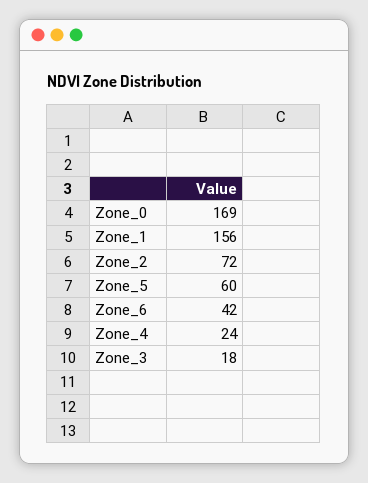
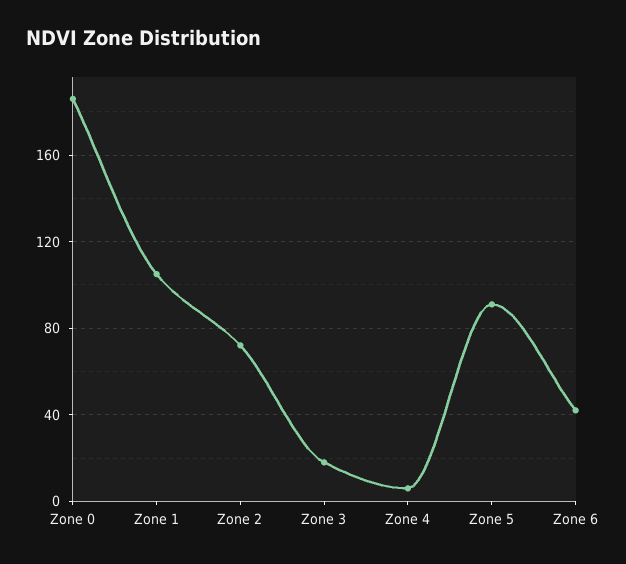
  {
-   "Zone_0": 169,
+   "Zone_0": 185,
-   "Zone_1": 156,
+   "Zone_1": 105,
    "Zone_2": 72,
-   "Zone_5": 60,
+   "Zone_5": 90,
    "Zone_6": 42,
-   "Zone_4": 24,
+   "Zone_4": 5,
    "Zone_3": 18
  }

